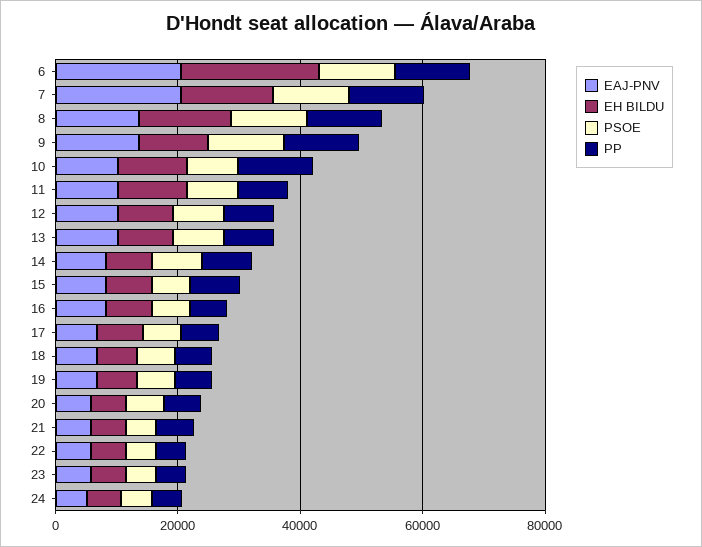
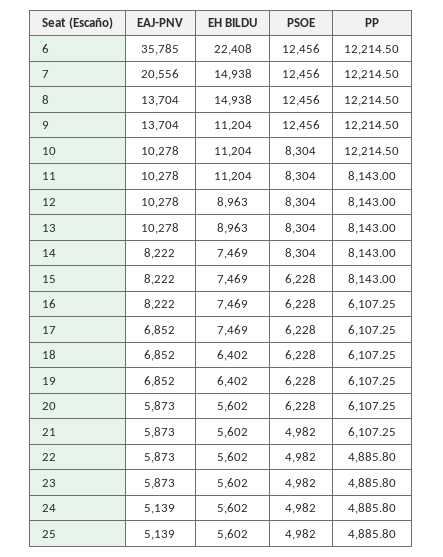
  {
    "EAJ-PNV": {
-     "6": 20000,
+     "6": 35785,
      "7": 20556,
      "8": 13704,
      "9": 13704,
      "10": 10278,
      "11": 10278,
      "12": 10278,
      "13": 10278,
      "14": 8222,
      "15": 8222,
      "16": 8222,
      "17": 6852,
      "18": 6852,
      "19": 6852,
      "20": 5873,
      "21": 5873,
      "22": 5873,
      "23": 5873,
-     "24": 5139
+     "24": 5139,
+     "25": 5139
    },
    "EH BILDU": {
      "6": 22408,
      "7": 14938,
      "8": 14938,
      "9": 11204,
      "10": 11204,
      "11": 11204,
      "12": 8963,
      "13": 8963,
      "14": 7469,
      "15": 7469,
      "16": 7469,
      "17": 7469,
      "18": 6402,
      "19": 6402,
      "20": 5602,
      "21": 5602,
      "22": 5602,
      "23": 5602,
-     "24": 5602
+     "24": 5602,
+     "25": 5602
    },
    "PSOE": {
      "6": 12456,
      "7": 12456,
      "8": 12456,
      "9": 12456,
      "10": 8304,
      "11": 8304,
      "12": 8304,
      "13": 8304,
      "14": 8304,
      "15": 6228,
      "16": 6228,
      "17": 6228,
      "18": 6228,
      "19": 6228,
      "20": 6228,
      "21": 4982,
      "22": 4982,
      "23": 4982,
-     "24": 4982
+     "24": 4982,
+     "25": 4982
    },
    "PP": {
      "6": 12214.5,
      "7": 12214.5,
      "8": 12214.5,
      "9": 12214.5,
      "10": 12214.5,
      "11": 8143,
      "12": 8143,
      "13": 8143,
      "14": 8143,
      "15": 8143,
      "16": 6107.25,
      "17": 6107.25,
      "18": 6107.25,
      "19": 6107.25,
      "20": 6107.25,
      "21": 6107.25,
      "22": 4885.8,
      "23": 4885.8,
-     "24": 4885.8
+     "24": 4885.8,
+     "25": 4885.8
    }
  }

